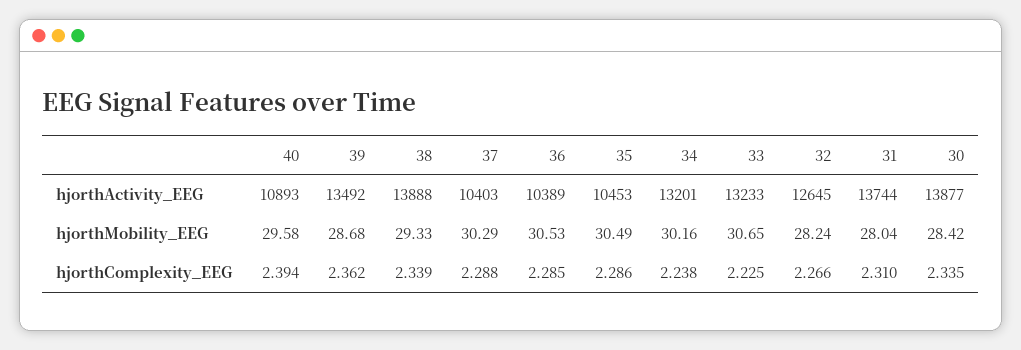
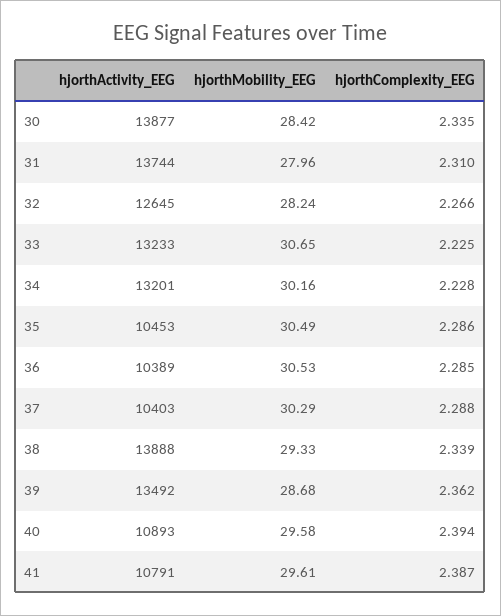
  {
    "40": {
      "hjorthActivity_EEG": 10893,
      "hjorthMobility_EEG": 29.58,
      "hjorthComplexity_EEG": 2.394
    },
    "39": {
      "hjorthActivity_EEG": 13492,
      "hjorthMobility_EEG": 28.68,
      "hjorthComplexity_EEG": 2.362
    },
    "38": {
      "hjorthActivity_EEG": 13888,
      "hjorthMobility_EEG": 29.33,
      "hjorthComplexity_EEG": 2.339
    },
    "37": {
      "hjorthActivity_EEG": 10403,
      "hjorthMobility_EEG": 30.29,
      "hjorthComplexity_EEG": 2.288
    },
    "36": {
      "hjorthActivity_EEG": 10389,
      "hjorthMobility_EEG": 30.53,
      "hjorthComplexity_EEG": 2.285
    },
    "35": {
      "hjorthActivity_EEG": 10453,
      "hjorthMobility_EEG": 30.49,
      "hjorthComplexity_EEG": 2.286
    },
    "34": {
      "hjorthActivity_EEG": 13201,
      "hjorthMobility_EEG": 30.16,
-     "hjorthComplexity_EEG": 2.238
+     "hjorthComplexity_EEG": 2.228
    },
    "33": {
      "hjorthActivity_EEG": 13233,
      "hjorthMobility_EEG": 30.65,
      "hjorthComplexity_EEG": 2.225
    },
    "32": {
      "hjorthActivity_EEG": 12645,
      "hjorthMobility_EEG": 28.24,
      "hjorthComplexity_EEG": 2.266
    },
    "31": {
      "hjorthActivity_EEG": 13744,
-     "hjorthMobility_EEG": 28.04,
+     "hjorthMobility_EEG": 27.96,
      "hjorthComplexity_EEG": 2.31
    },
    "30": {
      "hjorthActivity_EEG": 13877,
      "hjorthMobility_EEG": 28.42,
      "hjorthComplexity_EEG": 2.335
-   }
+   },
+   "41": {
+     "hjorthActivity_EEG": 10791,
+     "hjorthMobility_EEG": 29.61,
+     "hjorthComplexity_EEG": 2.387
+   }
  }

